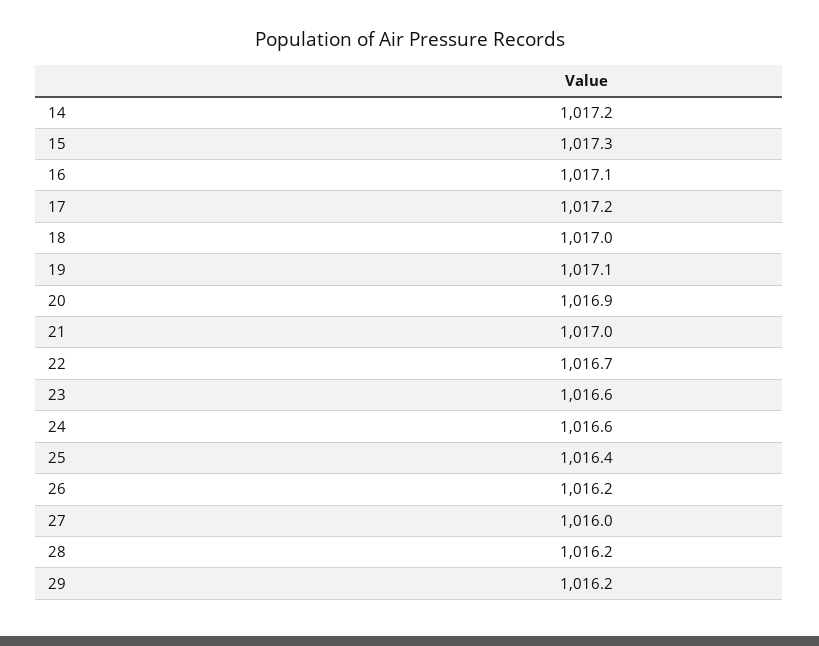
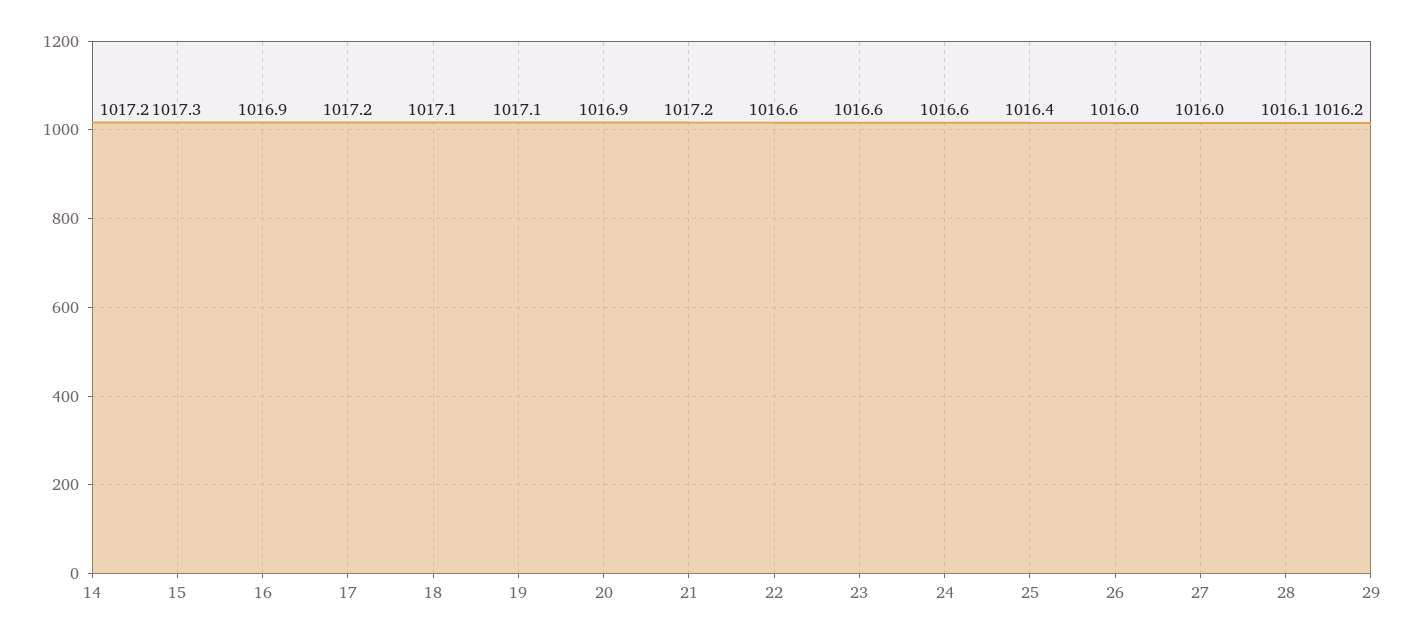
  {
    "14": 1017.2,
    "15": 1017.3,
-   "16": 1017.1,
+   "16": 1016.9,
    "17": 1017.2,
-   "18": 1017,
+   "18": 1017.1,
    "19": 1017.1,
    "20": 1016.9,
-   "21": 1017,
+   "21": 1017.2,
-   "22": 1016.7,
+   "22": 1016.6,
    "23": 1016.6,
    "24": 1016.6,
    "25": 1016.4,
-   "26": 1016.2,
+   "26": 1016,
    "27": 1016,
-   "28": 1016.2,
+   "28": 1016.1,
    "29": 1016.2
  }

